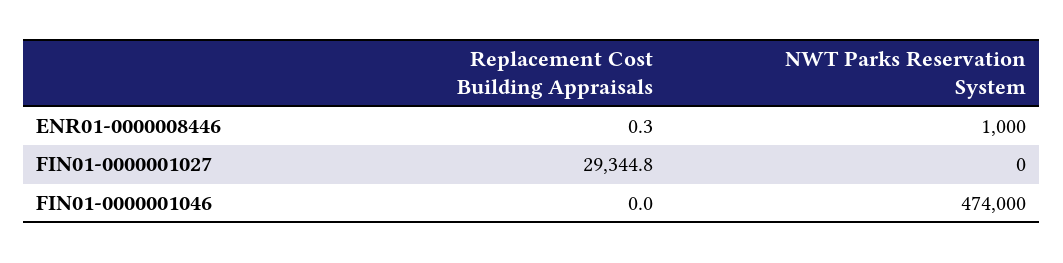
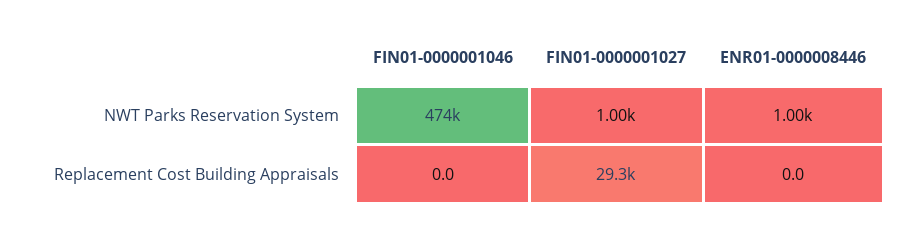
  {
    "Replacement Cost Building Appraisals": {
-     "ENR01-0000008446": 0.3,
+     "ENR01-0000008446": 0,
      "FIN01-0000001027": 29344.8,
      "FIN01-0000001046": 0
    },
    "NWT Parks Reservation System": {
      "ENR01-0000008446": 1000,
-     "FIN01-0000001027": 0,
+     "FIN01-0000001027": 1000,
      "FIN01-0000001046": 474000
    }
  }

